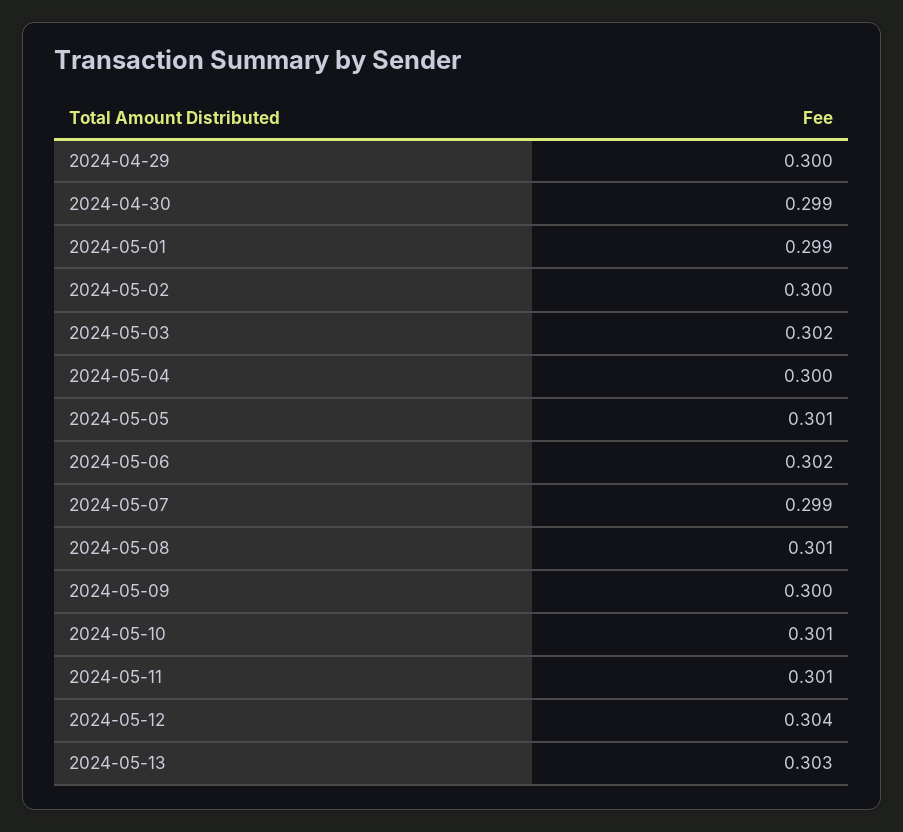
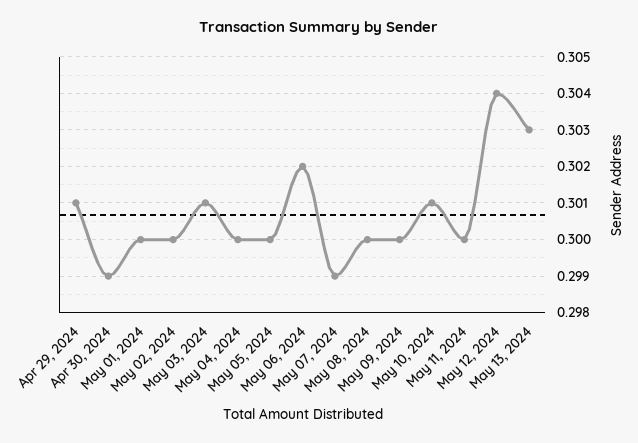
  {
-   "2024-04-29": 0.3,
+   "2024-04-29": 0.301,
    "2024-04-30": 0.299,
-   "2024-05-01": 0.299,
+   "2024-05-01": 0.3,
    "2024-05-02": 0.3,
-   "2024-05-03": 0.302,
+   "2024-05-03": 0.301,
    "2024-05-04": 0.3,
-   "2024-05-05": 0.301,
+   "2024-05-05": 0.3,
    "2024-05-06": 0.302,
    "2024-05-07": 0.299,
-   "2024-05-08": 0.301,
+   "2024-05-08": 0.3,
    "2024-05-09": 0.3,
    "2024-05-10": 0.301,
-   "2024-05-11": 0.301,
+   "2024-05-11": 0.3,
    "2024-05-12": 0.304,
    "2024-05-13": 0.303
  }

